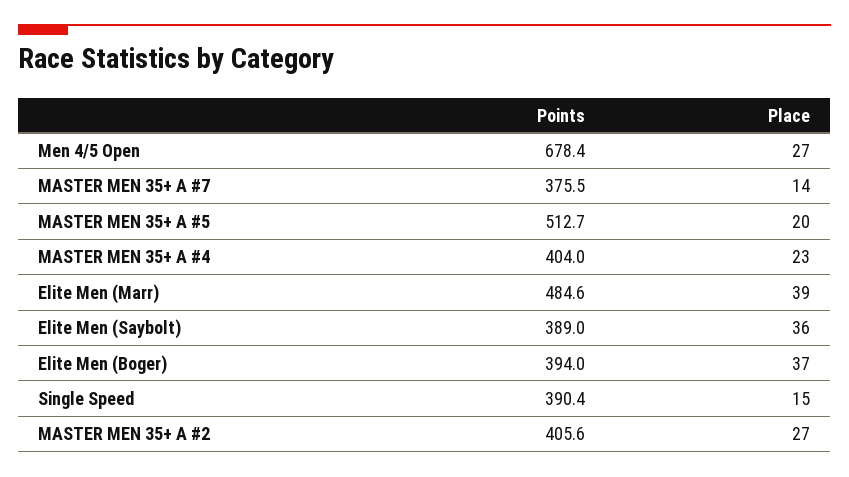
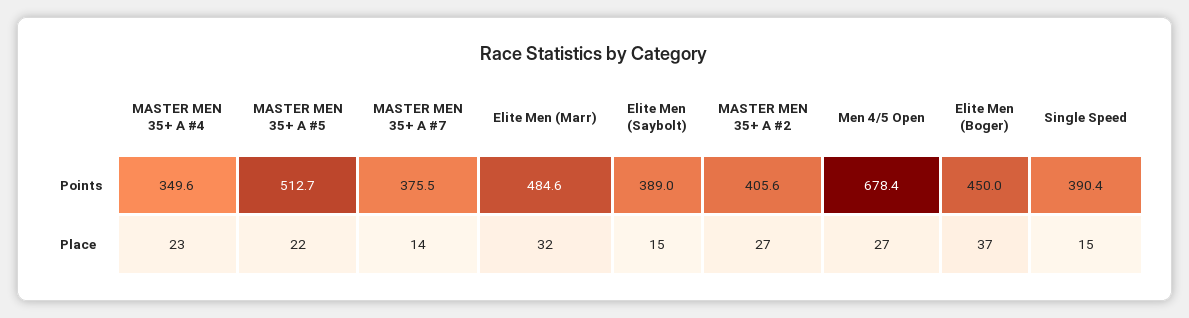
  {
    "Points": {
      "Men 4/5 Open": 678.4,
      "MASTER MEN 35+ A #7": 375.5,
      "MASTER MEN 35+ A #5": 512.7,
-     "MASTER MEN 35+ A #4": 404,
+     "MASTER MEN 35+ A #4": 349.6,
      "Elite Men (Marr)": 484.6,
      "Elite Men (Saybolt)": 389,
-     "Elite Men (Boger)": 394,
+     "Elite Men (Boger)": 450,
      "Single Speed": 390.4,
      "MASTER MEN 35+ A #2": 405.6
    },
    "Place": {
      "Men 4/5 Open": 27,
      "MASTER MEN 35+ A #7": 14,
-     "MASTER MEN 35+ A #5": 20,
+     "MASTER MEN 35+ A #5": 22,
      "MASTER MEN 35+ A #4": 23,
-     "Elite Men (Marr)": 39,
+     "Elite Men (Marr)": 32,
-     "Elite Men (Saybolt)": 36,
+     "Elite Men (Saybolt)": 15,
      "Elite Men (Boger)": 37,
      "Single Speed": 15,
      "MASTER MEN 35+ A #2": 27
    }
  }

